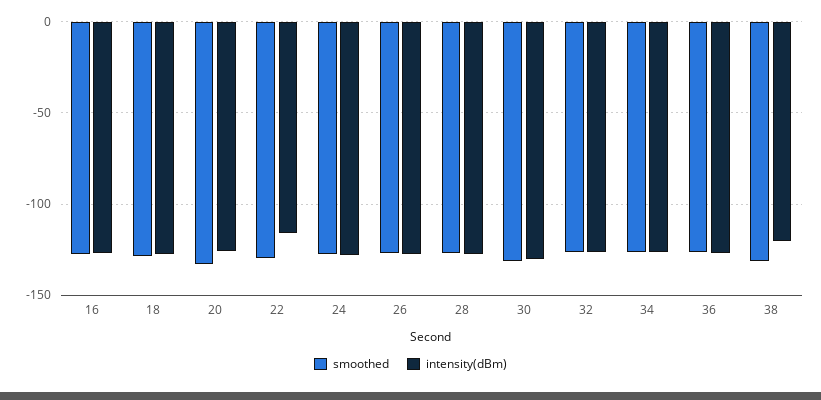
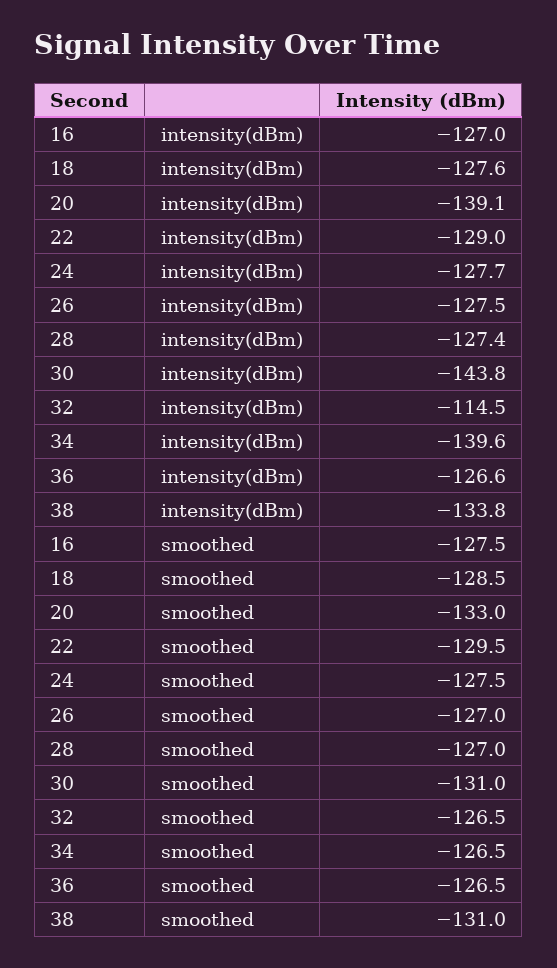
  {
    "smoothed": {
      "16": -127.5,
      "18": -128.5,
      "20": -133,
      "22": -129.5,
      "24": -127.5,
      "26": -127,
      "28": -127,
      "30": -131,
      "32": -126.5,
      "34": -126.5,
      "36": -126.5,
      "38": -131
    },
    "intensity(dBm)": {
      "16": -127,
      "18": -127.6,
-     "20": -125,
+     "20": -139.1,
-     "22": -115,
+     "22": -129,
      "24": -127.7,
      "26": -127.5,
      "28": -127.4,
-     "30": -130,
+     "30": -143.8,
-     "32": -125,
+     "32": -114.5,
-     "34": -125,
+     "34": -139.6,
      "36": -126.6,
-     "38": -120
+     "38": -133.8
    }
  }

